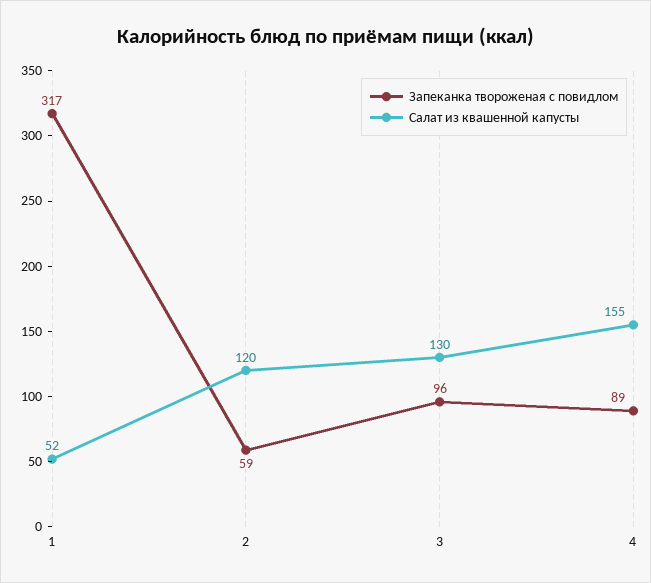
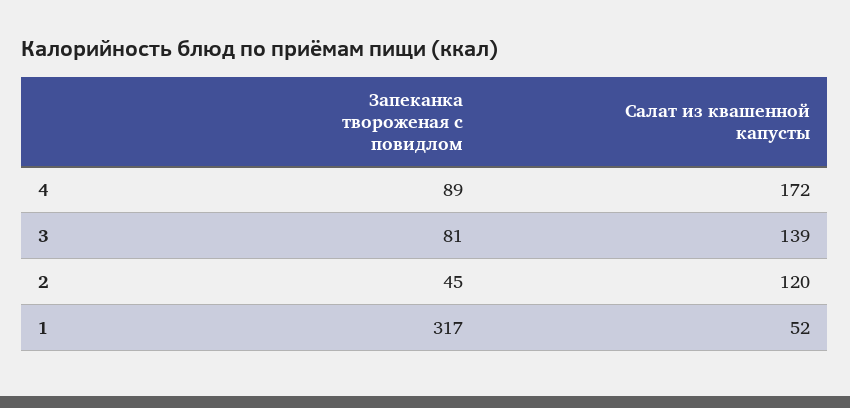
  {
    "Запеканка твороженая с повидлом": {
      "1": 317,
-     "2": 59,
+     "2": 45,
-     "3": 96,
+     "3": 81,
      "4": 89
    },
    "Салат из квашенной капусты": {
      "1": 52,
      "2": 120,
-     "3": 130,
+     "3": 139,
-     "4": 155
+     "4": 172
    }
  }

